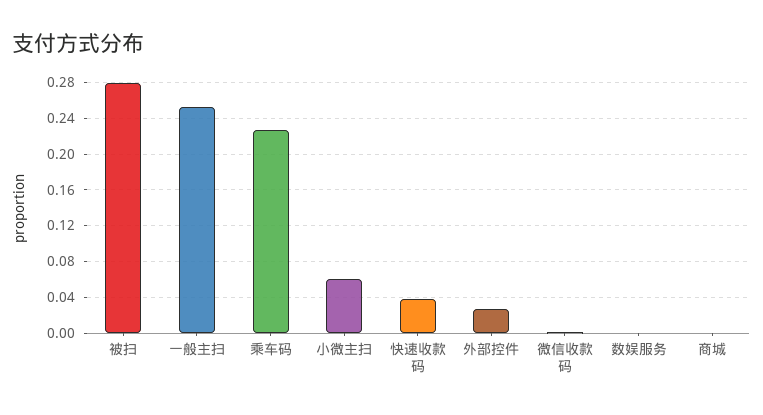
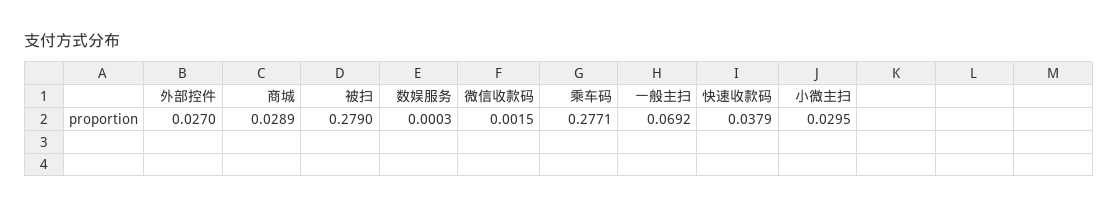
  {
    "被扫": 0.279,
-   "一般主扫": 0.25,
+   "一般主扫": 0.0692,
-   "乘车码": 0.23,
+   "乘车码": 0.2771,
-   "小微主扫": 0.06,
+   "小微主扫": 0.0295,
    "快速收款码": 0.0379,
    "外部控件": 0.027,
    "微信收款码": 0.0015,
    "数娱服务": 0.0003,
-   "商城": 0
+   "商城": 0.0289
  }

